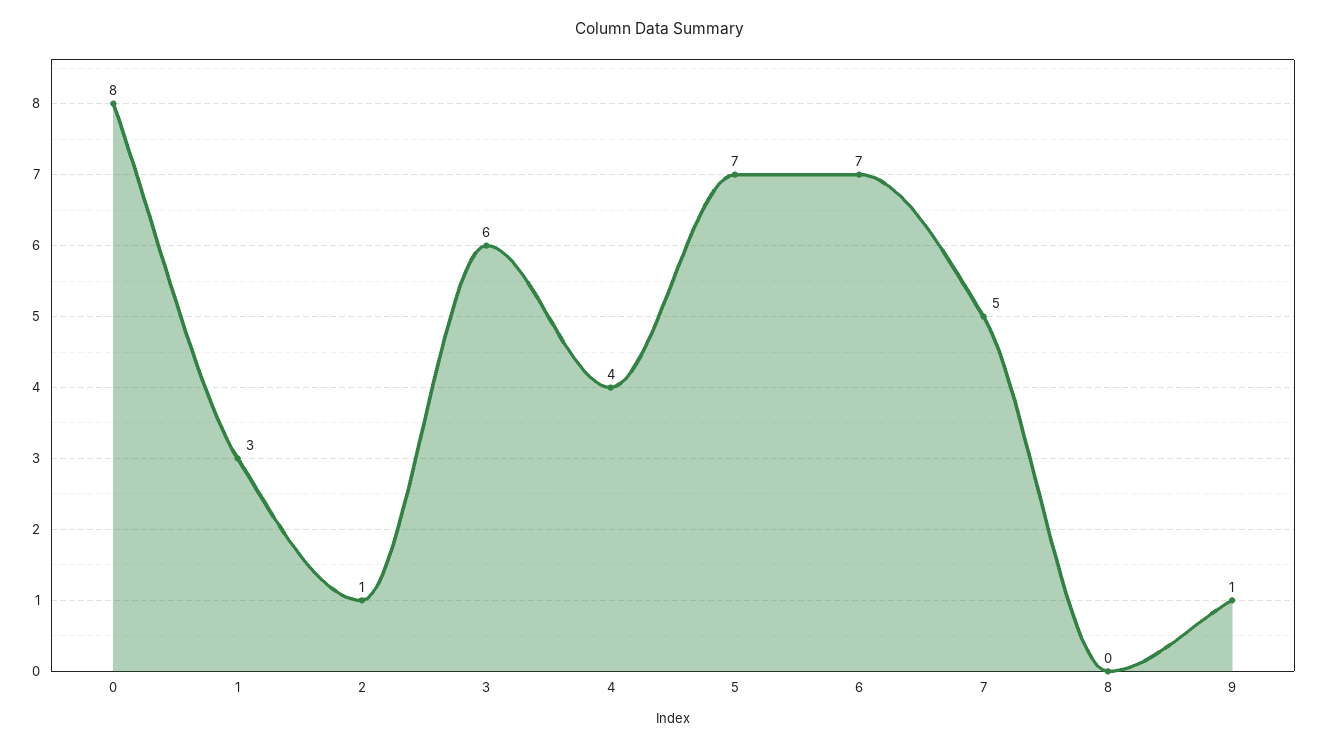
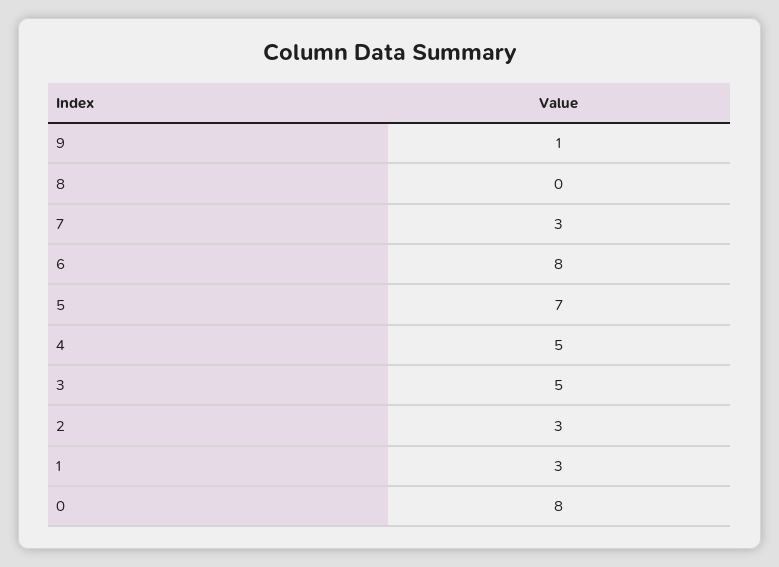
  {
    "0": 8,
    "1": 3,
-   "2": 1,
+   "2": 3,
-   "3": 6,
+   "3": 5,
-   "4": 4,
+   "4": 5,
    "5": 7,
-   "6": 7,
+   "6": 8,
-   "7": 5,
+   "7": 3,
    "8": 0,
    "9": 1
  }

